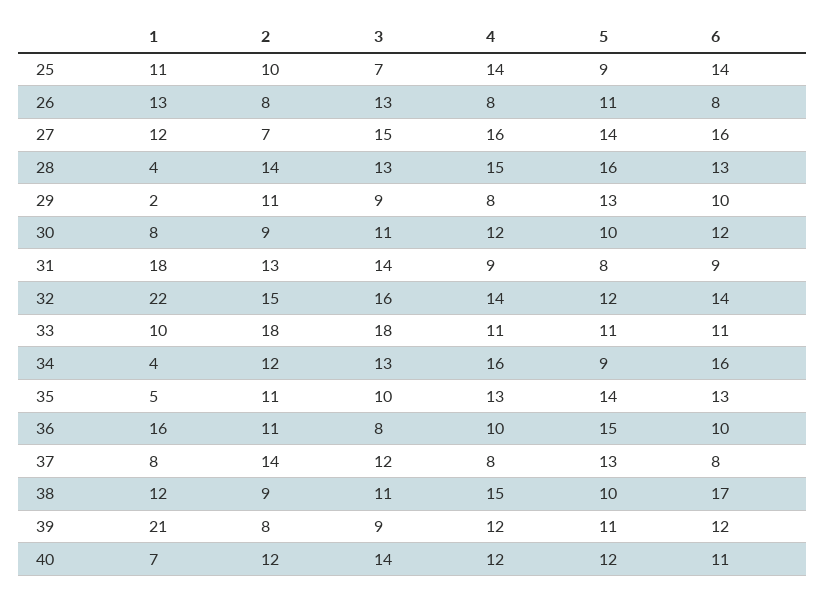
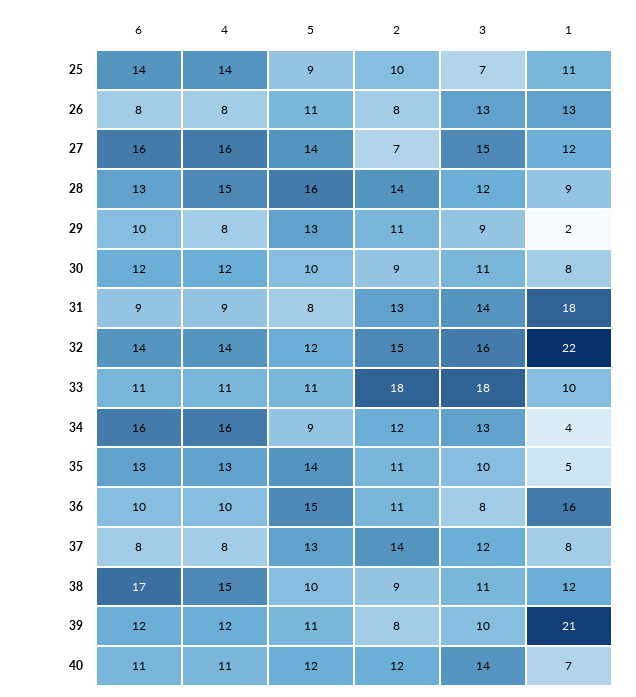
  {
    "1": {
      "25": 11,
      "26": 13,
      "27": 12,
-     "28": 4,
+     "28": 9,
      "29": 2,
      "30": 8,
      "31": 18,
      "32": 22,
      "33": 10,
      "34": 4,
      "35": 5,
      "36": 16,
      "37": 8,
      "38": 12,
      "39": 21,
      "40": 7
    },
    "2": {
      "25": 10,
      "26": 8,
      "27": 7,
      "28": 14,
      "29": 11,
      "30": 9,
      "31": 13,
      "32": 15,
      "33": 18,
      "34": 12,
      "35": 11,
      "36": 11,
      "37": 14,
      "38": 9,
      "39": 8,
      "40": 12
    },
    "3": {
      "25": 7,
      "26": 13,
      "27": 15,
-     "28": 13,
+     "28": 12,
      "29": 9,
      "30": 11,
      "31": 14,
      "32": 16,
      "33": 18,
      "34": 13,
      "35": 10,
      "36": 8,
      "37": 12,
      "38": 11,
-     "39": 9,
+     "39": 10,
      "40": 14
    },
    "4": {
      "25": 14,
      "26": 8,
      "27": 16,
      "28": 15,
      "29": 8,
      "30": 12,
      "31": 9,
      "32": 14,
      "33": 11,
      "34": 16,
      "35": 13,
      "36": 10,
      "37": 8,
      "38": 15,
      "39": 12,
-     "40": 12
+     "40": 11
    },
    "5": {
      "25": 9,
      "26": 11,
      "27": 14,
      "28": 16,
      "29": 13,
      "30": 10,
      "31": 8,
      "32": 12,
      "33": 11,
      "34": 9,
      "35": 14,
      "36": 15,
      "37": 13,
      "38": 10,
      "39": 11,
      "40": 12
    },
    "6": {
      "25": 14,
      "26": 8,
      "27": 16,
      "28": 13,
      "29": 10,
      "30": 12,
      "31": 9,
      "32": 14,
      "33": 11,
      "34": 16,
      "35": 13,
      "36": 10,
      "37": 8,
      "38": 17,
      "39": 12,
      "40": 11
    }
  }

